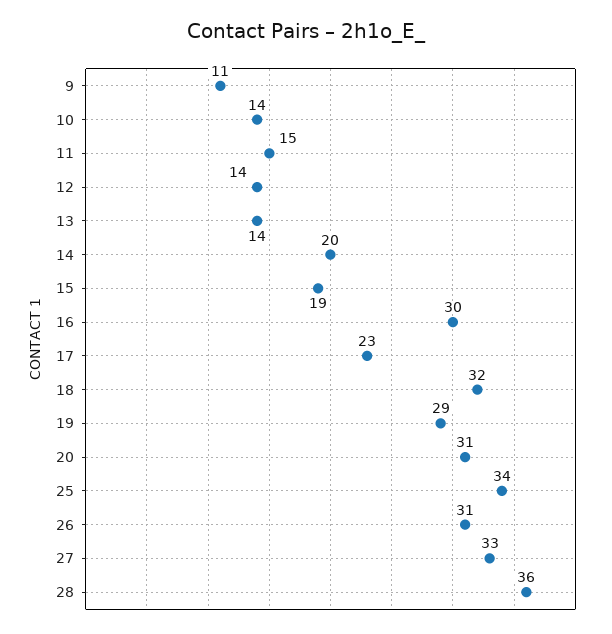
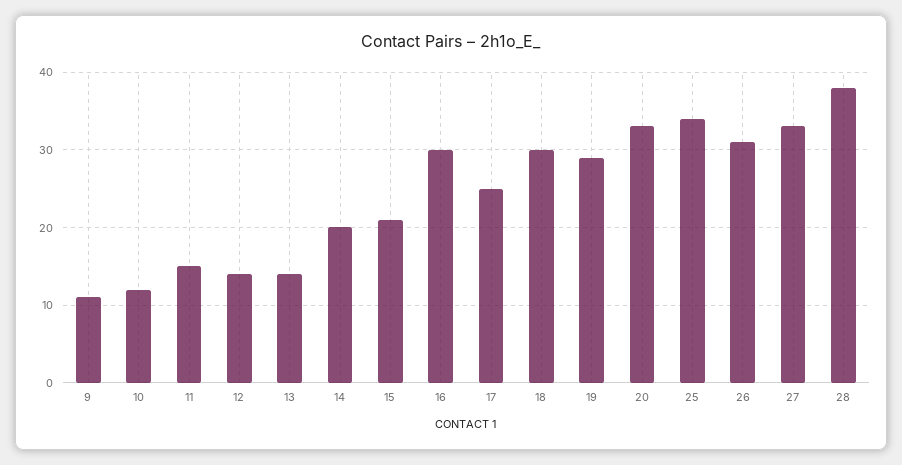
  {
    "9": 11,
-   "10": 14,
+   "10": 12,
    "11": 15,
    "12": 14,
    "13": 14,
    "14": 20,
-   "15": 19,
+   "15": 21,
    "16": 30,
-   "17": 23,
+   "17": 25,
-   "18": 32,
+   "18": 30,
    "19": 29,
-   "20": 31,
+   "20": 33,
    "25": 34,
    "26": 31,
    "27": 33,
-   "28": 36
+   "28": 38
  }

